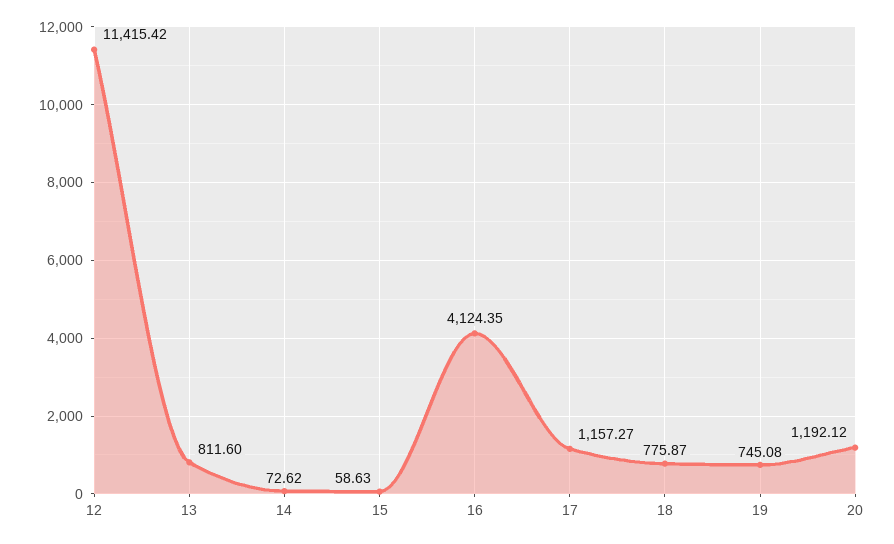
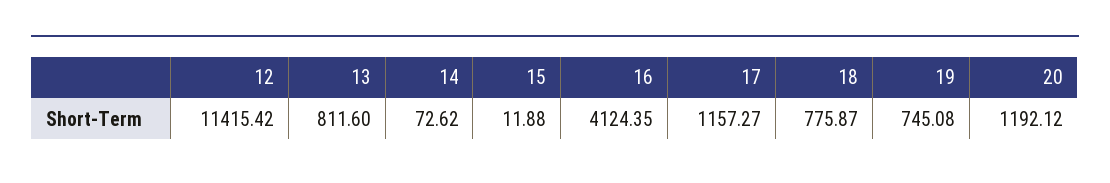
  {
    "12": 11415.42,
    "13": 811.6,
    "14": 72.62,
-   "15": 58.63,
+   "15": 11.88,
    "16": 4124.35,
    "17": 1157.27,
    "18": 775.87,
    "19": 745.08,
    "20": 1192.12
  }

